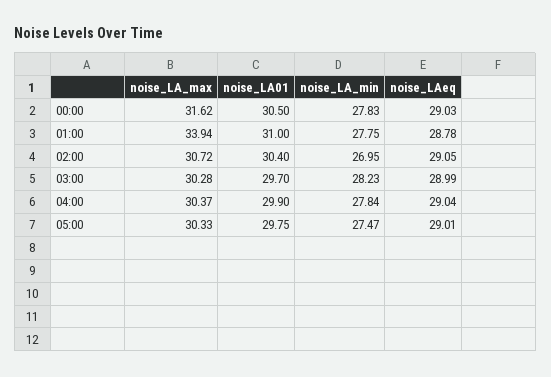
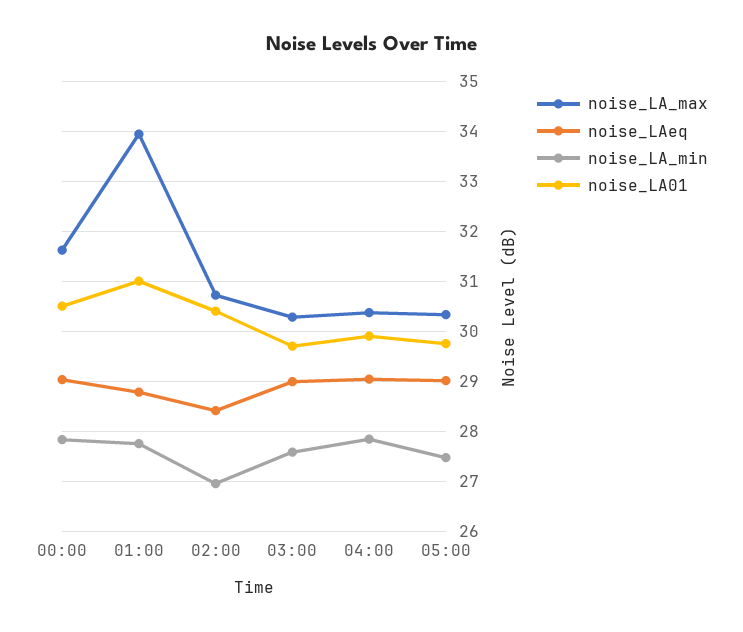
  {
    "noise_LA_max": {
      "00:00": 31.62,
      "01:00": 33.94,
      "02:00": 30.72,
      "03:00": 30.28,
      "04:00": 30.37,
      "05:00": 30.33
    },
    "noise_LA01": {
      "00:00": 30.5,
      "01:00": 31,
      "02:00": 30.4,
      "03:00": 29.7,
      "04:00": 29.9,
      "05:00": 29.75
    },
    "noise_LA_min": {
      "00:00": 27.83,
      "01:00": 27.75,
      "02:00": 26.95,
-     "03:00": 28.23,
+     "03:00": 27.6,
      "04:00": 27.84,
      "05:00": 27.47
    },
    "noise_LAeq": {
      "00:00": 29.03,
      "01:00": 28.78,
-     "02:00": 29.05,
+     "02:00": 28.4,
      "03:00": 28.99,
      "04:00": 29.04,
      "05:00": 29.01
    }
  }

